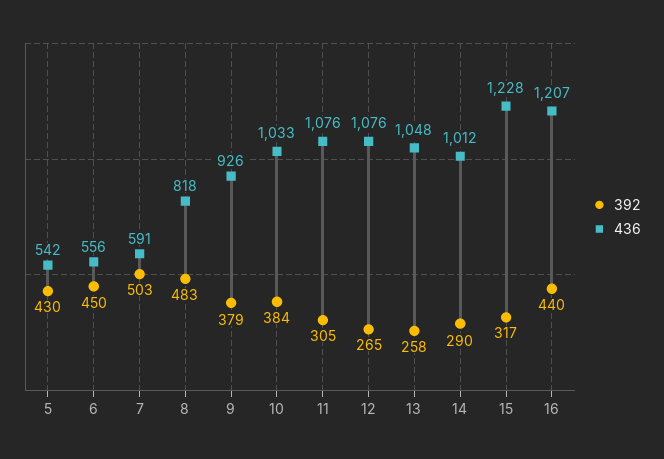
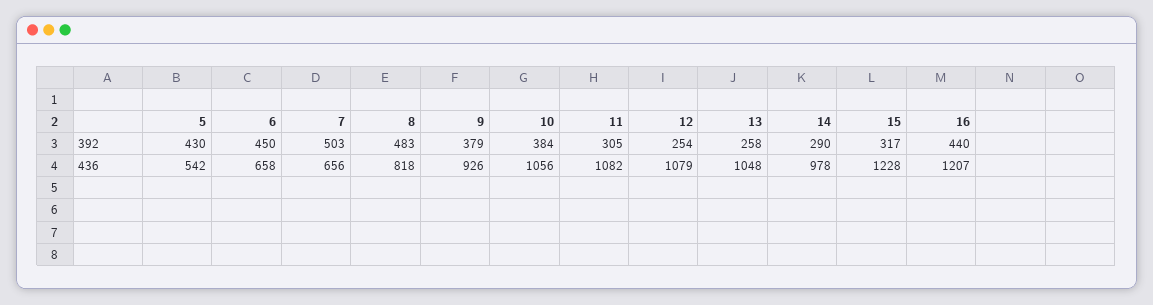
  {
    "392": {
      "5": 430,
      "6": 450,
      "7": 503,
      "8": 483,
      "9": 379,
      "10": 384,
      "11": 305,
-     "12": 265,
+     "12": 254,
      "13": 258,
      "14": 290,
      "15": 317,
      "16": 440
    },
    "436": {
      "5": 542,
-     "6": 556,
+     "6": 658,
-     "7": 591,
+     "7": 656,
      "8": 818,
      "9": 926,
-     "10": 1033,
+     "10": 1056,
-     "11": 1076,
+     "11": 1082,
-     "12": 1076,
+     "12": 1079,
      "13": 1048,
-     "14": 1012,
+     "14": 978,
      "15": 1228,
      "16": 1207
    }
  }

